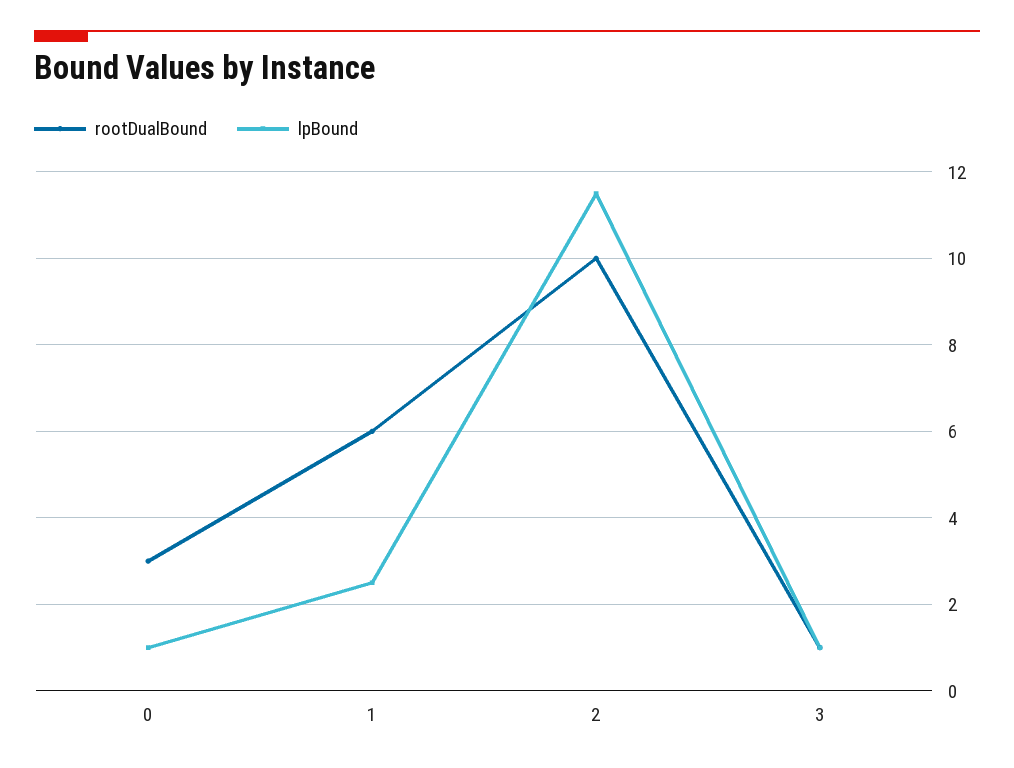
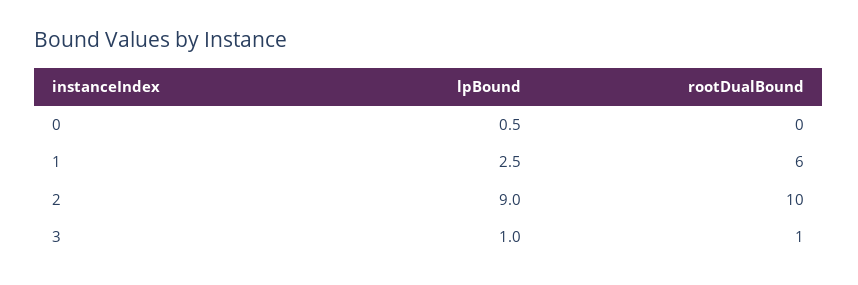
  {
    "rootDualBound": {
-     "0": 3,
+     "0": 0,
      "1": 6,
      "2": 10,
      "3": 1
    },
    "lpBound": {
-     "0": 1,
+     "0": 0.5,
      "1": 2.5,
-     "2": 11.5,
+     "2": 9,
      "3": 1
    }
  }

